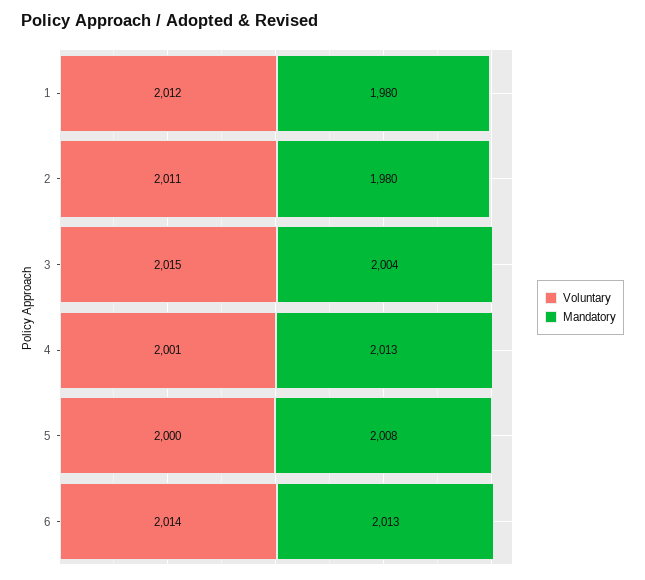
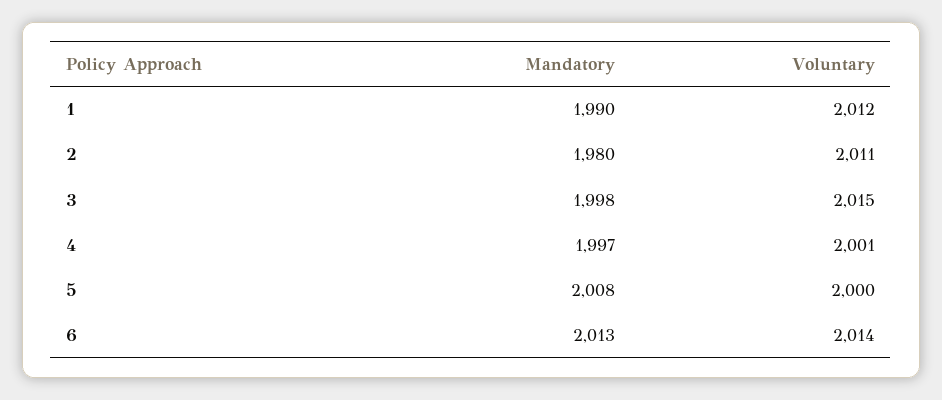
  {
    "Voluntary": {
      "1": 2012,
      "2": 2011,
      "3": 2015,
      "4": 2001,
      "5": 2000,
      "6": 2014
    },
    "Mandatory": {
-     "1": 1980,
+     "1": 1990,
      "2": 1980,
-     "3": 2004,
+     "3": 1998,
-     "4": 2013,
+     "4": 1997,
      "5": 2008,
      "6": 2013
    }
  }

